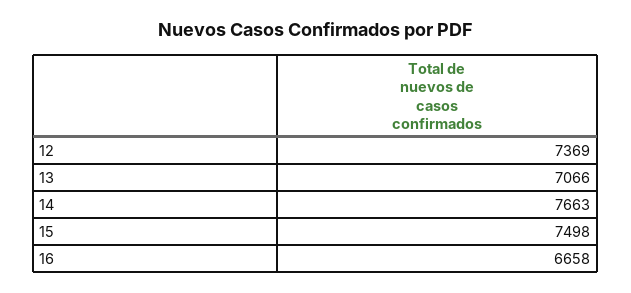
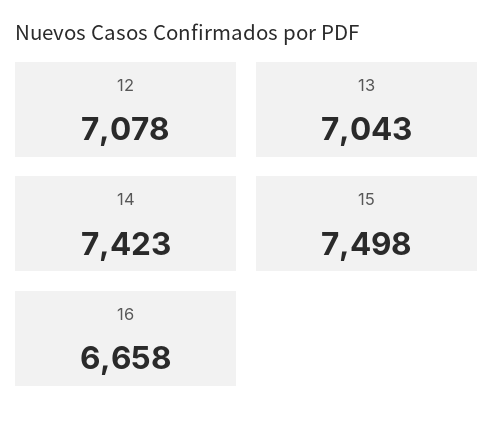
  {
-   "12": 7369,
+   "12": 7078,
-   "13": 7066,
+   "13": 7043,
-   "14": 7663,
+   "14": 7423,
    "15": 7498,
    "16": 6658
  }

